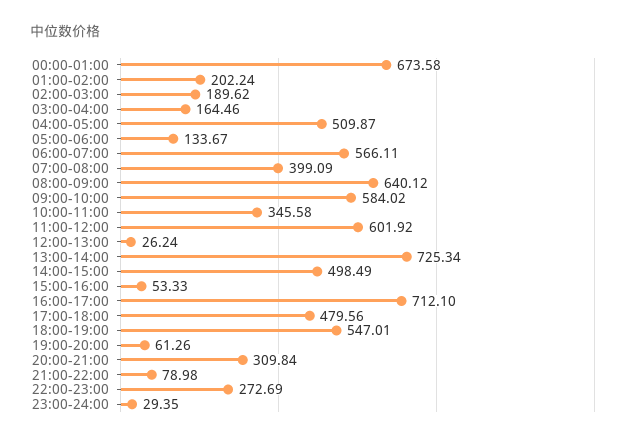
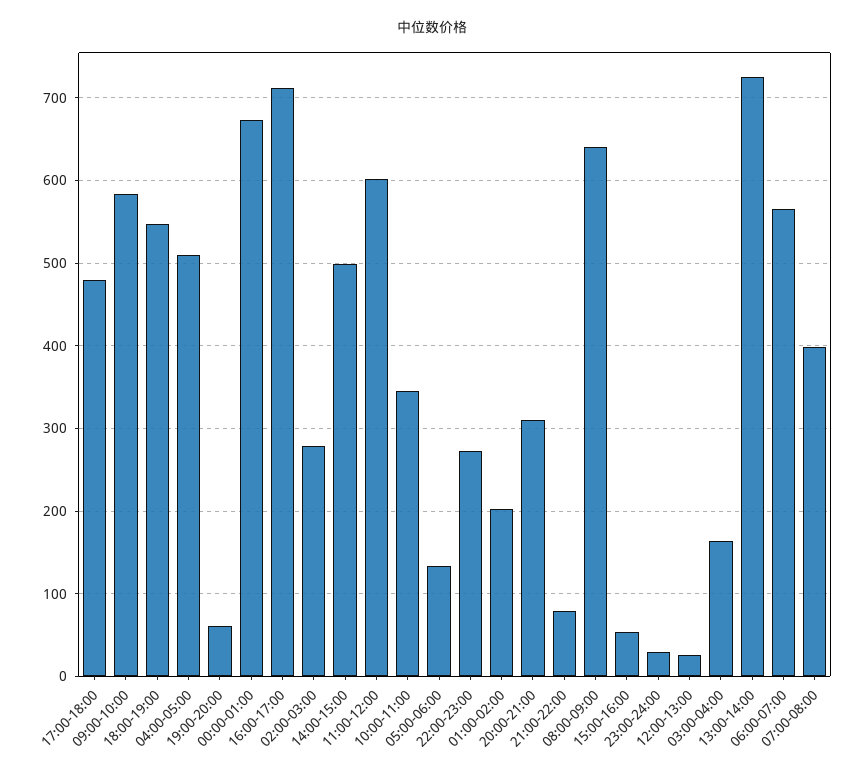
  {
    "00:00-01:00": 673.58,
    "01:00-02:00": 202.24,
-   "02:00-03:00": 189.62,
+   "02:00-03:00": 280,
    "03:00-04:00": 164.46,
    "04:00-05:00": 509.87,
    "05:00-06:00": 133.67,
    "06:00-07:00": 566.11,
    "07:00-08:00": 399.09,
    "08:00-09:00": 640.12,
    "09:00-10:00": 584.02,
    "10:00-11:00": 345.58,
    "11:00-12:00": 601.92,
    "12:00-13:00": 26.24,
    "13:00-14:00": 725.34,
    "14:00-15:00": 498.49,
    "15:00-16:00": 53.33,
    "16:00-17:00": 712.1,
    "17:00-18:00": 479.56,
    "18:00-19:00": 547.01,
    "19:00-20:00": 61.26,
    "20:00-21:00": 309.84,
    "21:00-22:00": 78.98,
    "22:00-23:00": 272.69,
    "23:00-24:00": 29.35
  }

